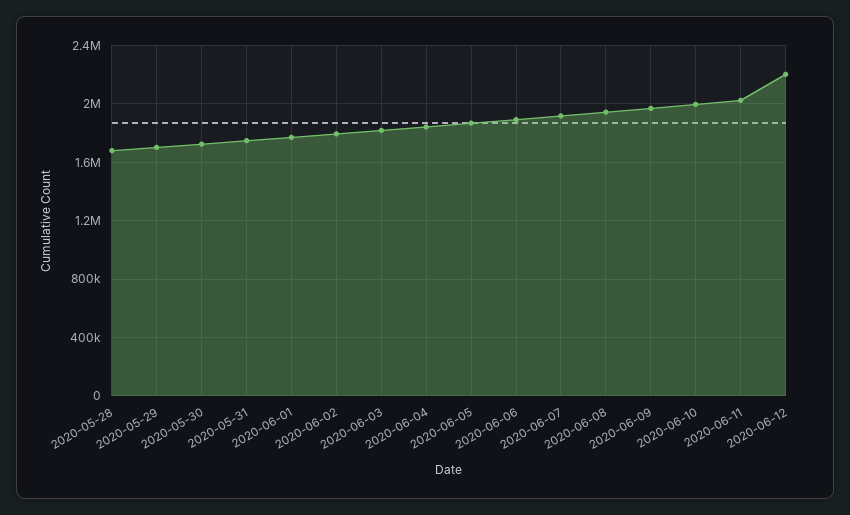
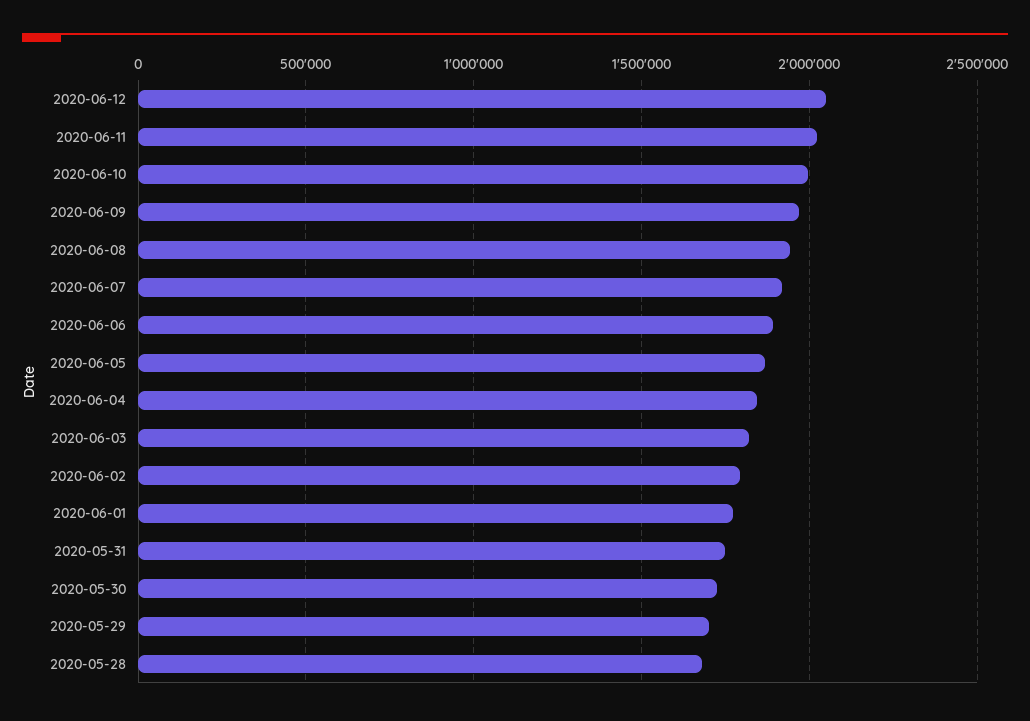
  {
    "2020-05-28": 1700000,
    "2020-05-29": 1700000,
    "2020-05-30": 1700000,
    "2020-05-31": 1750000,
    "2020-06-01": 1750000,
    "2020-06-02": 1800000,
    "2020-06-03": 1800000,
    "2020-06-04": 1850000,
    "2020-06-05": 1850000,
    "2020-06-06": 1900000,
    "2020-06-07": 1900000,
    "2020-06-08": 1950000,
    "2020-06-09": 1950000,
    "2020-06-10": 2000000,
    "2020-06-11": 2000000,
-   "2020-06-12": 2200000
+   "2020-06-12": 2050000
  }

